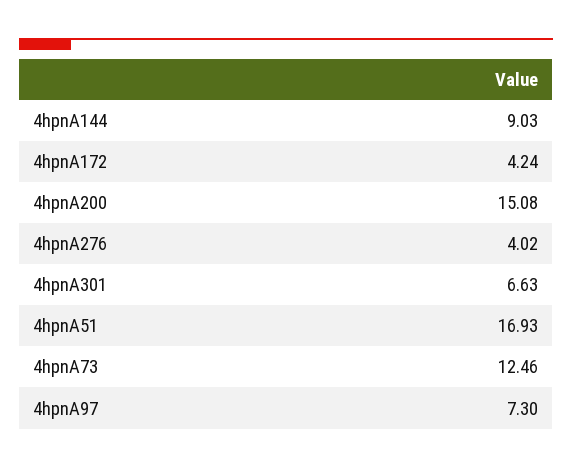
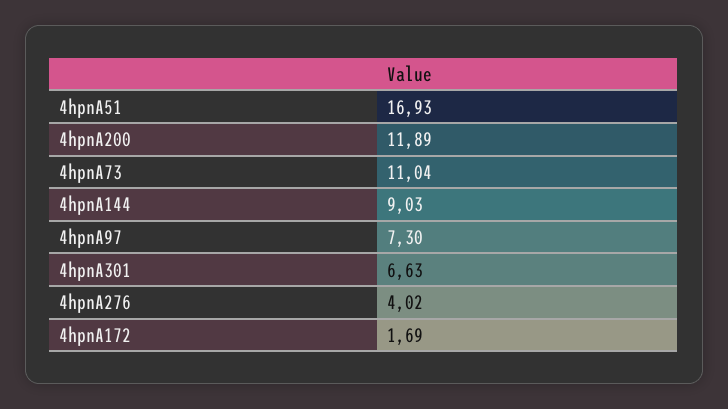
  {
    "4hpnA144": 9.03,
-   "4hpnA172": 4.24,
+   "4hpnA172": 1.69,
-   "4hpnA200": 15.08,
+   "4hpnA200": 11.89,
    "4hpnA276": 4.02,
    "4hpnA301": 6.63,
    "4hpnA51": 16.93,
-   "4hpnA73": 12.46,
+   "4hpnA73": 11.04,
    "4hpnA97": 7.3
  }

